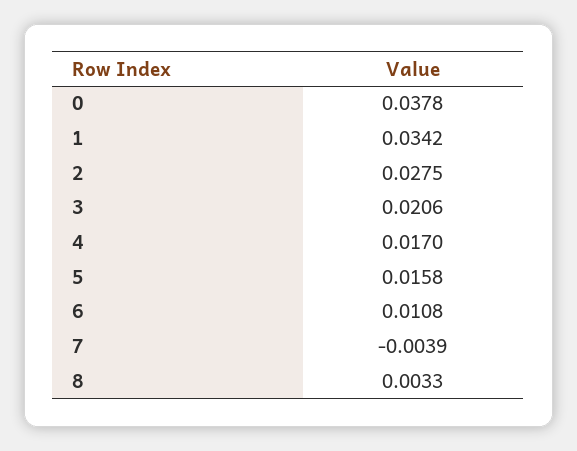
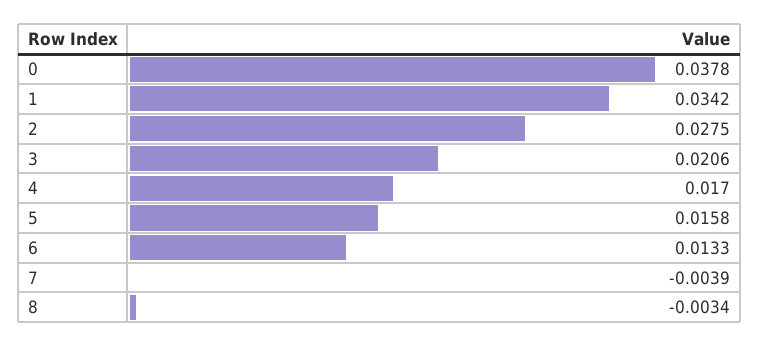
  {
    "0": 0.0378,
    "1": 0.0342,
    "2": 0.0275,
    "3": 0.0206,
    "4": 0.017,
    "5": 0.0158,
-   "6": 0.0108,
+   "6": 0.0133,
    "7": -0.0039,
-   "8": 0.0033
+   "8": -0.0034
  }

